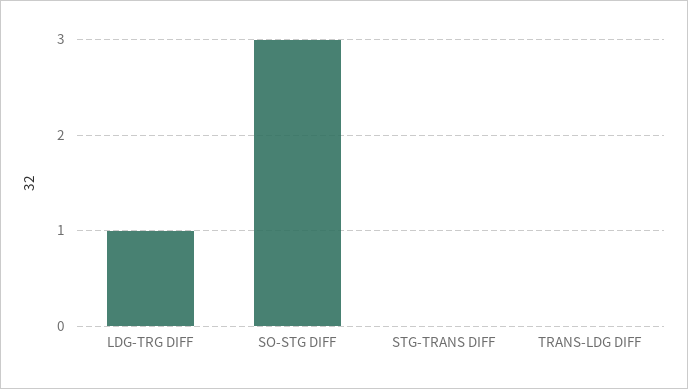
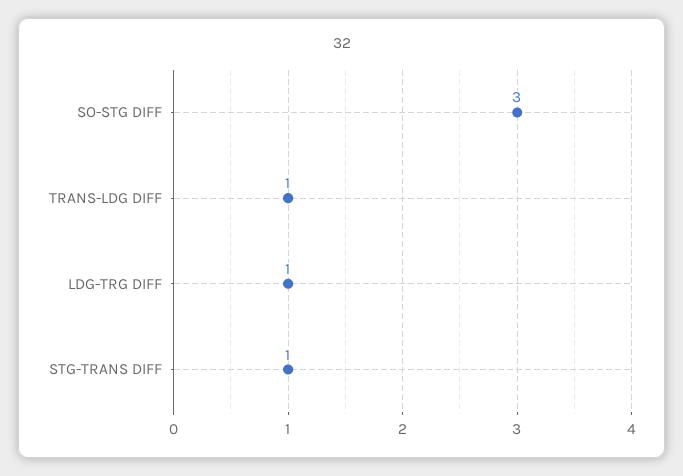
  {
    "LDG-TRG DIFF": 1,
    "SO-STG DIFF": 3,
-   "STG-TRANS DIFF": 0,
+   "STG-TRANS DIFF": 1,
-   "TRANS-LDG DIFF": 0
+   "TRANS-LDG DIFF": 1
  }

